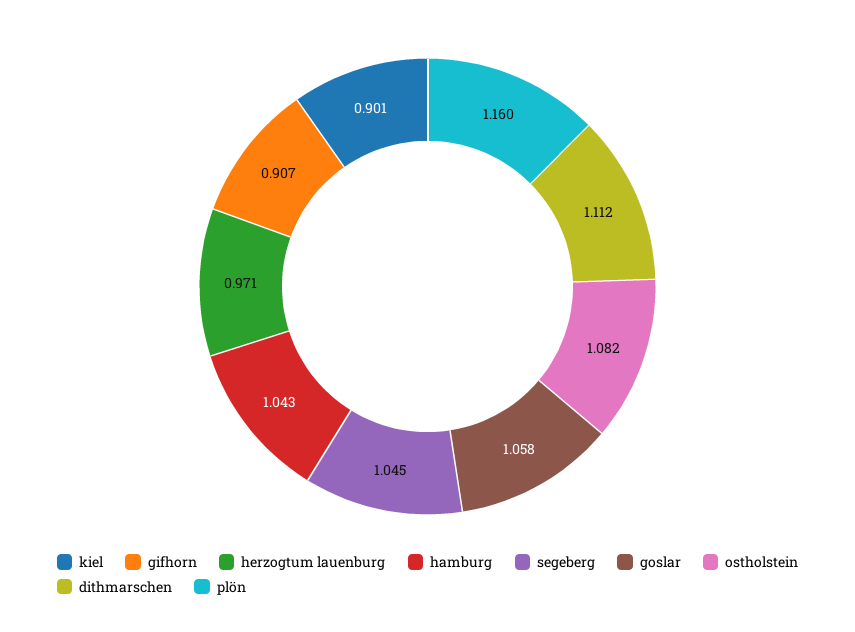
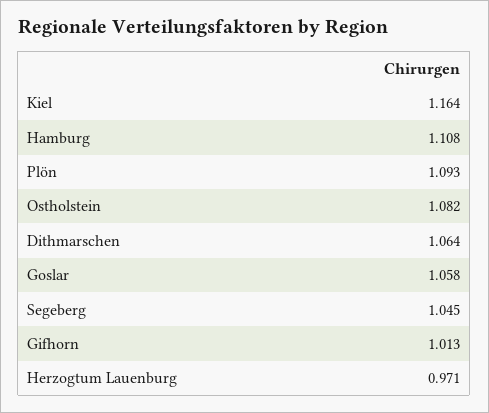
  {
-   "kiel": 0.901,
+   "kiel": 1.164,
-   "gifhorn": 0.907,
+   "gifhorn": 1.013,
    "herzogtum lauenburg": 0.971,
-   "hamburg": 1.043,
+   "hamburg": 1.108,
    "segeberg": 1.045,
    "goslar": 1.058,
    "ostholstein": 1.082,
-   "dithmarschen": 1.112,
+   "dithmarschen": 1.064,
-   "plön": 1.16
+   "plön": 1.093
  }

